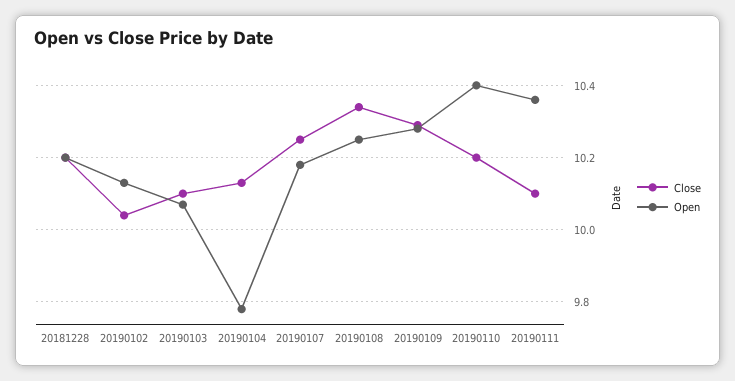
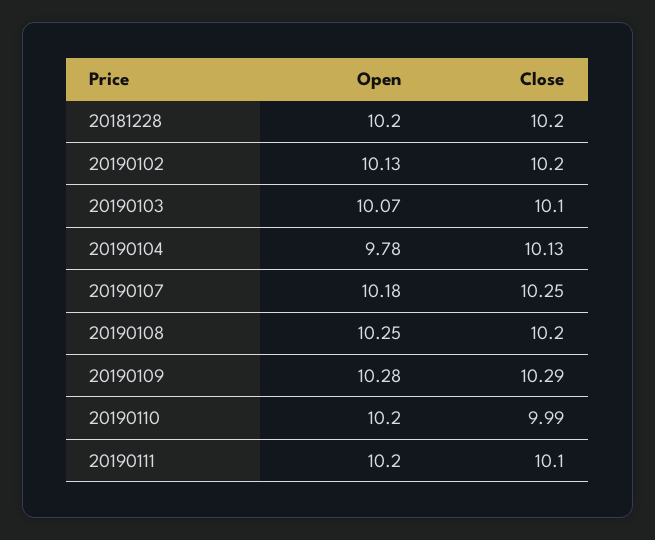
  {
    "Close": {
      "20181228": 10.2,
-     "20190102": 10.05,
+     "20190102": 10.2,
      "20190103": 10.1,
      "20190104": 10.13,
      "20190107": 10.25,
-     "20190108": 10.35,
+     "20190108": 10.2,
      "20190109": 10.29,
-     "20190110": 10.2,
+     "20190110": 9.99,
      "20190111": 10.1
    },
    "Open": {
      "20181228": 10.2,
      "20190102": 10.13,
      "20190103": 10.07,
      "20190104": 9.78,
      "20190107": 10.18,
      "20190108": 10.25,
      "20190109": 10.28,
-     "20190110": 10.4,
+     "20190110": 10.2,
-     "20190111": 10.35
+     "20190111": 10.2
    }
  }

